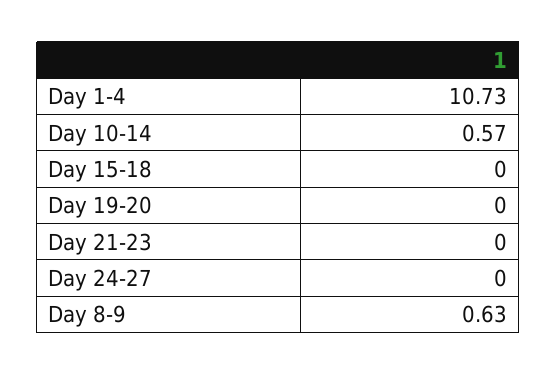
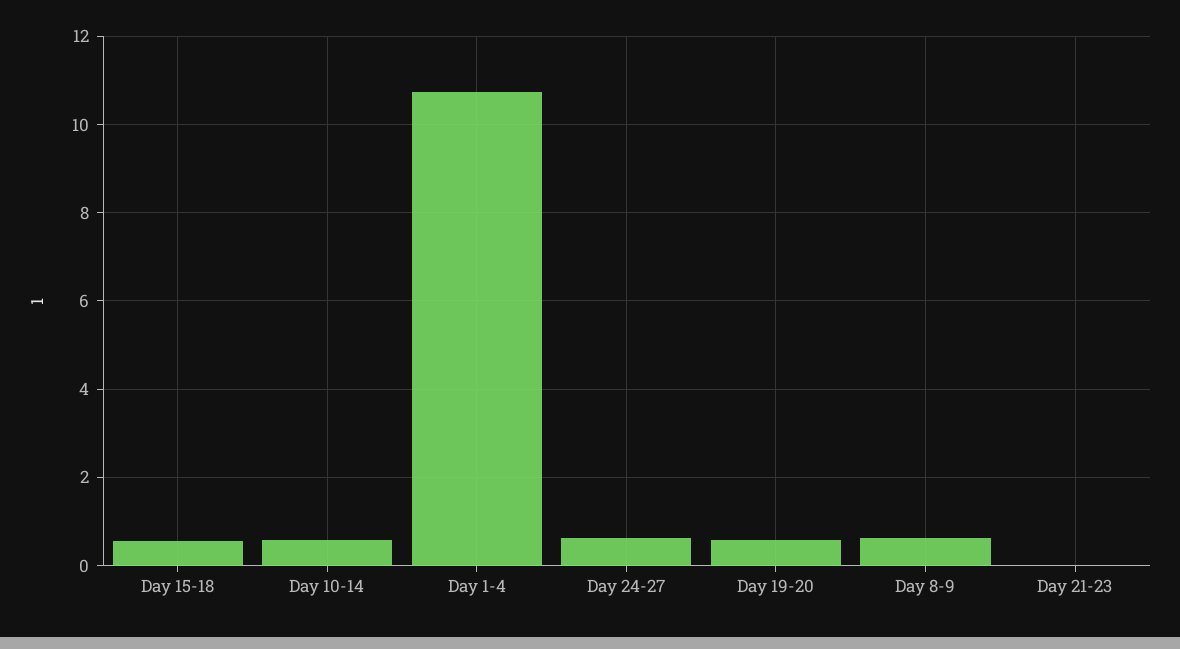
  {
    "Day 1-4": 10.73,
    "Day 10-14": 0.57,
-   "Day 15-18": 0,
+   "Day 15-18": 0.6,
-   "Day 19-20": 0,
+   "Day 19-20": 0.6,
    "Day 21-23": 0,
-   "Day 24-27": 0,
+   "Day 24-27": 0.6,
    "Day 8-9": 0.63
  }

